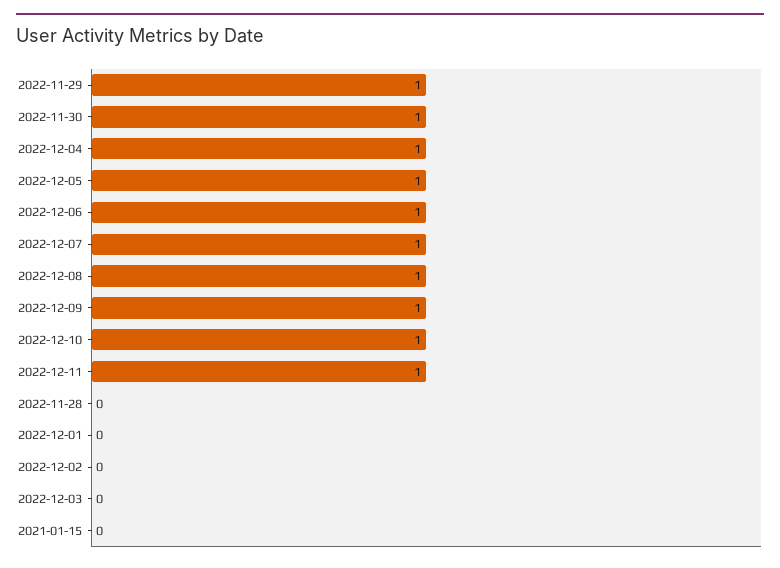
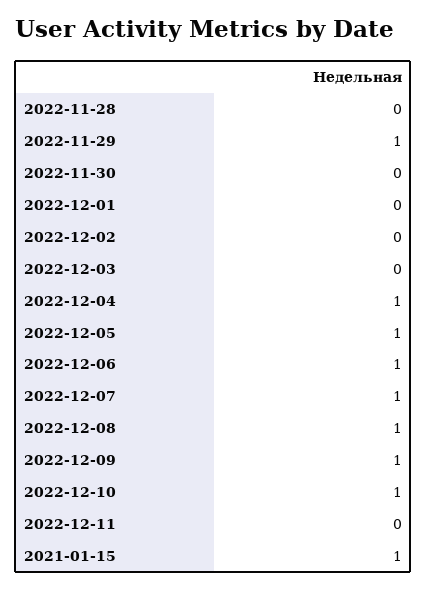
  {
    "2022-11-29": 1,
-   "2022-11-30": 1,
+   "2022-11-30": 0,
    "2022-12-04": 1,
    "2022-12-05": 1,
    "2022-12-06": 1,
    "2022-12-07": 1,
    "2022-12-08": 1,
    "2022-12-09": 1,
    "2022-12-10": 1,
-   "2022-12-11": 1,
+   "2022-12-11": 0,
    "2022-11-28": 0,
    "2022-12-01": 0,
    "2022-12-02": 0,
    "2022-12-03": 0,
-   "2021-01-15": 0
+   "2021-01-15": 1
  }

